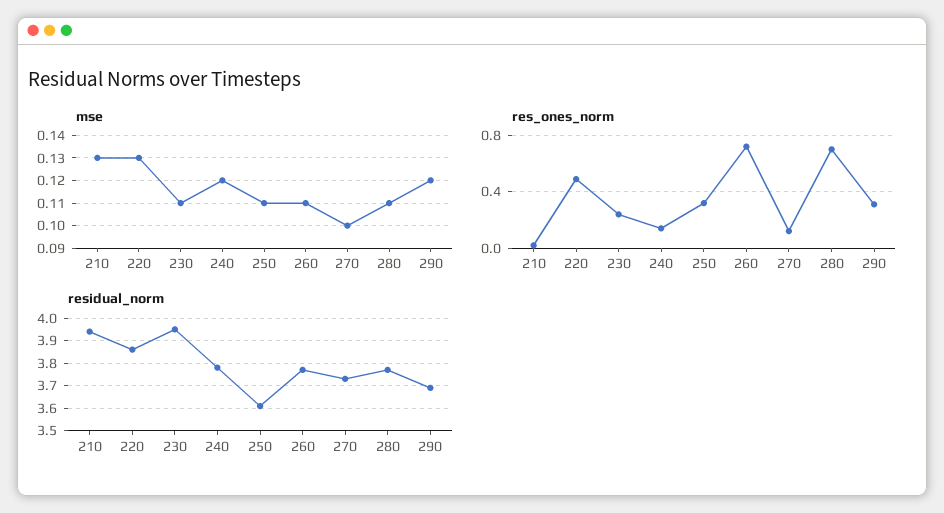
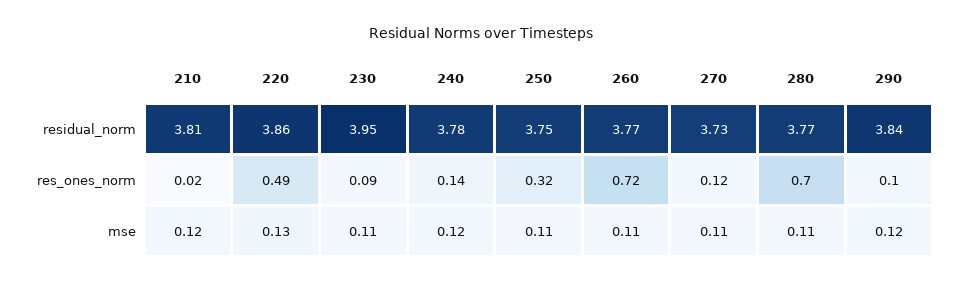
  {
    "mse": {
-     "210": 0.13,
+     "210": 0.12,
      "220": 0.13,
      "230": 0.11,
      "240": 0.12,
      "250": 0.11,
      "260": 0.11,
-     "270": 0.1,
+     "270": 0.11,
      "280": 0.11,
      "290": 0.12
    },
    "res_ones_norm": {
      "210": 0.02,
      "220": 0.49,
-     "230": 0.25,
+     "230": 0.09,
      "240": 0.14,
      "250": 0.32,
      "260": 0.72,
      "270": 0.12,
      "280": 0.7,
-     "290": 0.3
+     "290": 0.1
    },
    "residual_norm": {
-     "210": 3.95,
+     "210": 3.81,
      "220": 3.86,
      "230": 3.95,
      "240": 3.78,
-     "250": 3.6,
+     "250": 3.75,
      "260": 3.77,
      "270": 3.73,
      "280": 3.77,
-     "290": 3.7
+     "290": 3.84
    }
  }

